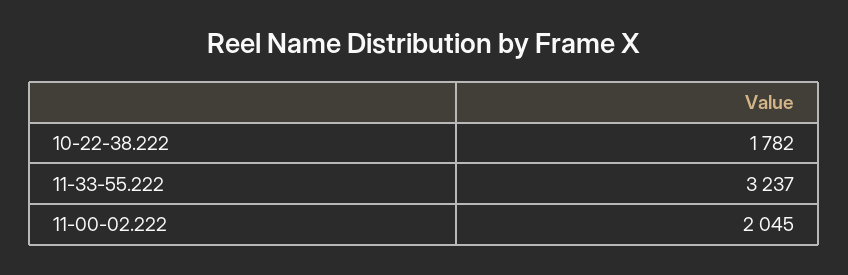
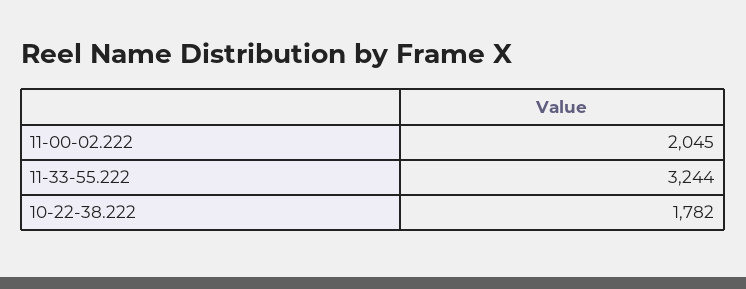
  {
    "10-22-38.222": 1782,
-   "11-33-55.222": 3237,
+   "11-33-55.222": 3244,
    "11-00-02.222": 2045
  }

